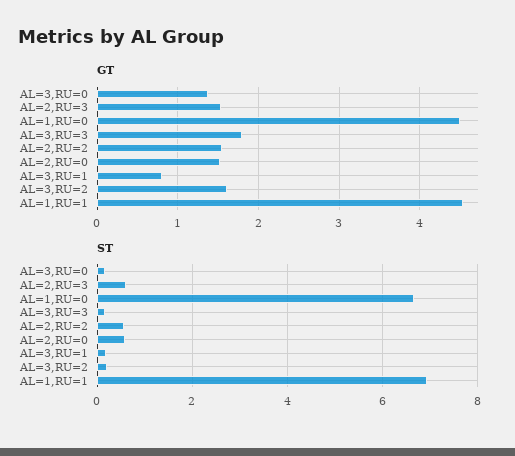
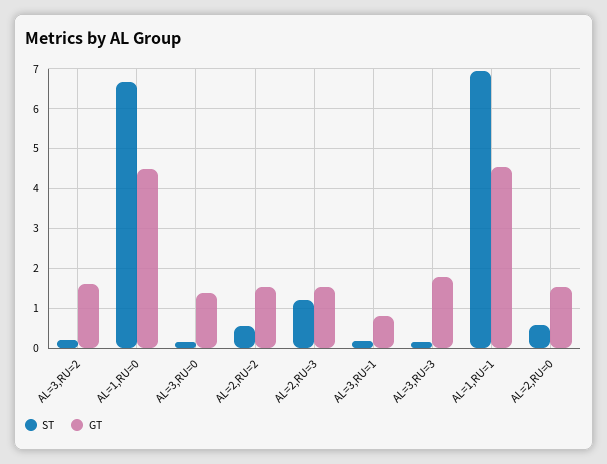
  {
    "GT": {
      "AL=3,RU=0": 1.4,
      "AL=2,RU=3": 1.5,
      "AL=1,RU=0": 4.5,
      "AL=3,RU=3": 1.8,
      "AL=2,RU=2": 1.5,
      "AL=2,RU=0": 1.5,
      "AL=3,RU=1": 0.8,
      "AL=3,RU=2": 1.6,
      "AL=1,RU=1": 4.5
    },
    "ST": {
      "AL=3,RU=0": 0.2,
-     "AL=2,RU=3": 0.6,
+     "AL=2,RU=3": 1.2,
      "AL=1,RU=0": 6.6,
      "AL=3,RU=3": 0.2,
      "AL=2,RU=2": 0.6,
      "AL=2,RU=0": 0.6,
      "AL=3,RU=1": 0.2,
      "AL=3,RU=2": 0.2,
      "AL=1,RU=1": 7
    }
  }

